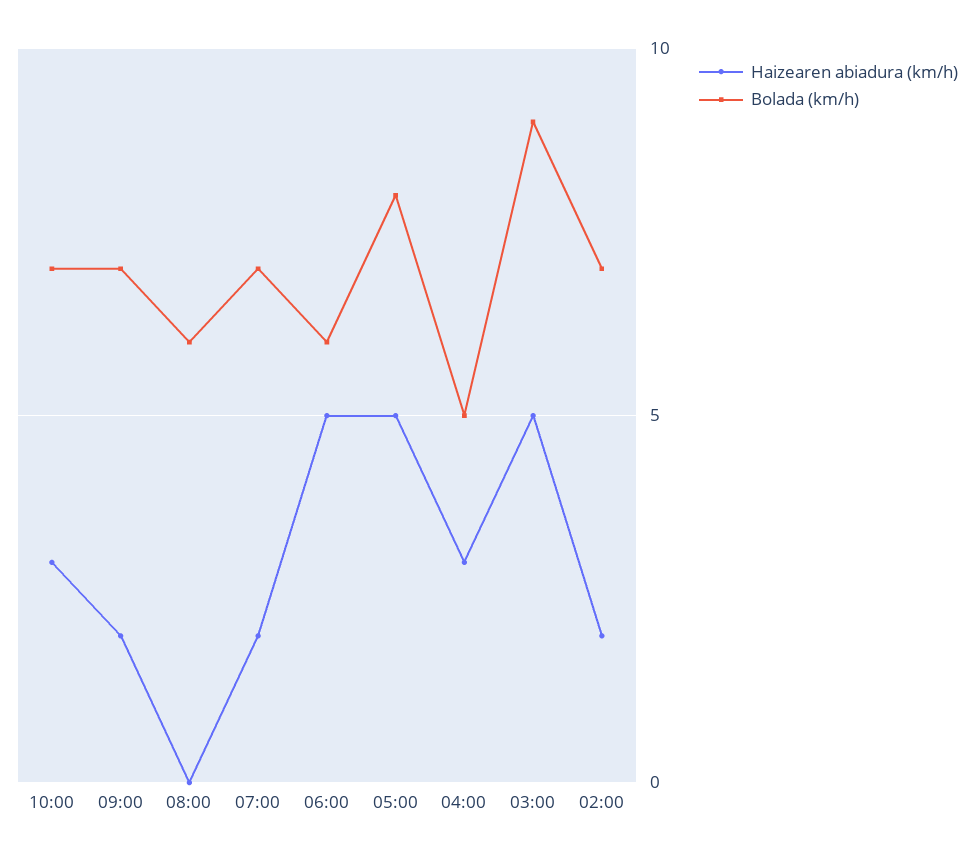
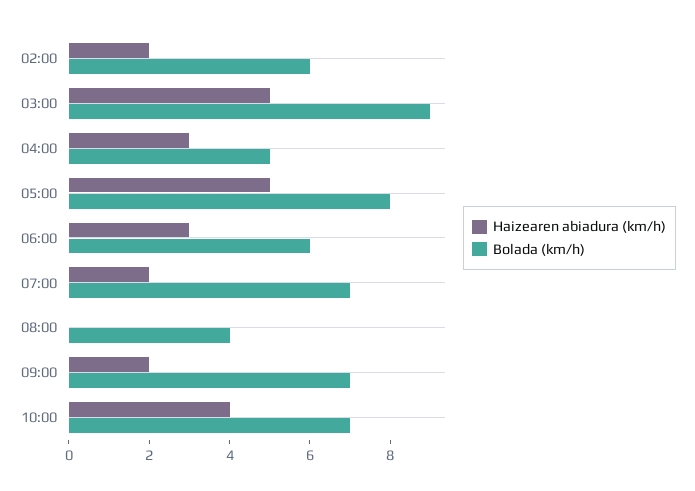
  {
    "Haizearen abiadura (km/h)": {
-     "10:00": 3,
+     "10:00": 4,
      "09:00": 2,
      "08:00": 0,
      "07:00": 2,
-     "06:00": 5,
+     "06:00": 3,
      "05:00": 5,
      "04:00": 3,
      "03:00": 5,
      "02:00": 2
    },
    "Bolada (km/h)": {
      "10:00": 7,
      "09:00": 7,
-     "08:00": 6,
+     "08:00": 4,
      "07:00": 7,
      "06:00": 6,
      "05:00": 8,
      "04:00": 5,
      "03:00": 9,
-     "02:00": 7
+     "02:00": 6
    }
  }

